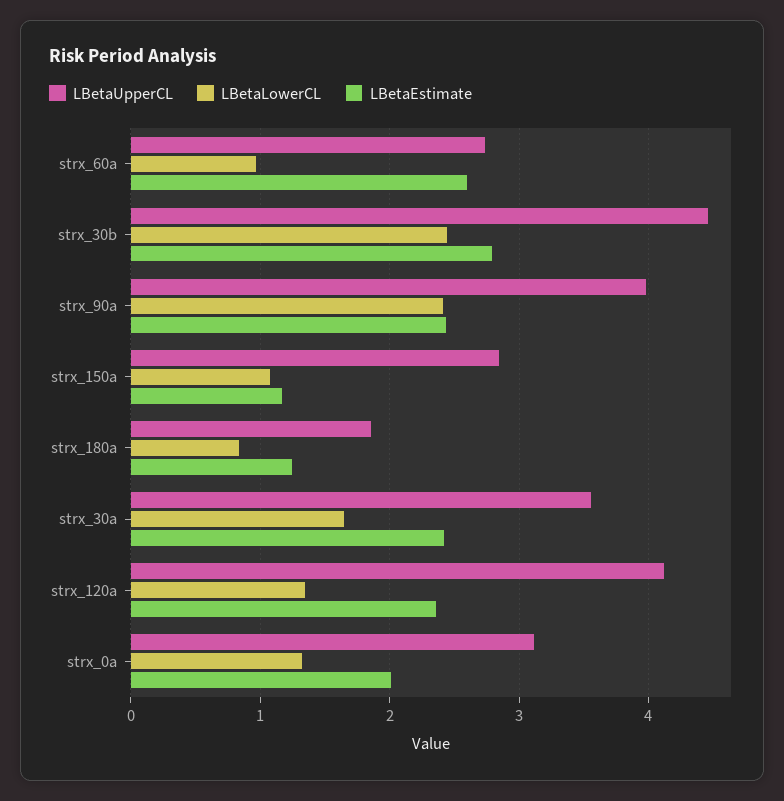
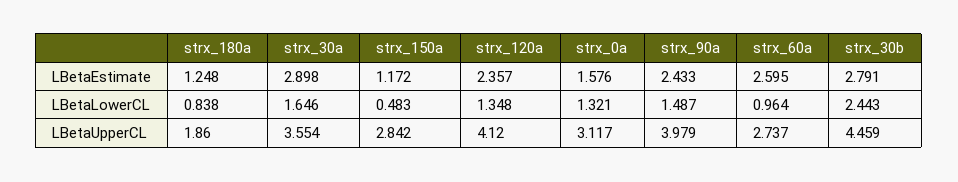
  {
    "LBetaUpperCL": {
      "strx_60a": 2.737,
      "strx_30b": 4.459,
      "strx_90a": 3.979,
      "strx_150a": 2.842,
      "strx_180a": 1.86,
      "strx_30a": 3.554,
      "strx_120a": 4.12,
      "strx_0a": 3.117
    },
    "LBetaLowerCL": {
      "strx_60a": 0.964,
      "strx_30b": 2.443,
-     "strx_90a": 2.4,
+     "strx_90a": 1.487,
-     "strx_150a": 1.1,
+     "strx_150a": 0.483,
      "strx_180a": 0.838,
      "strx_30a": 1.646,
      "strx_120a": 1.348,
      "strx_0a": 1.321
    },
    "LBetaEstimate": {
      "strx_60a": 2.595,
      "strx_30b": 2.791,
      "strx_90a": 2.433,
      "strx_150a": 1.172,
      "strx_180a": 1.248,
-     "strx_30a": 2.4,
+     "strx_30a": 2.898,
      "strx_120a": 2.357,
-     "strx_0a": 2
+     "strx_0a": 1.576
    }
  }

